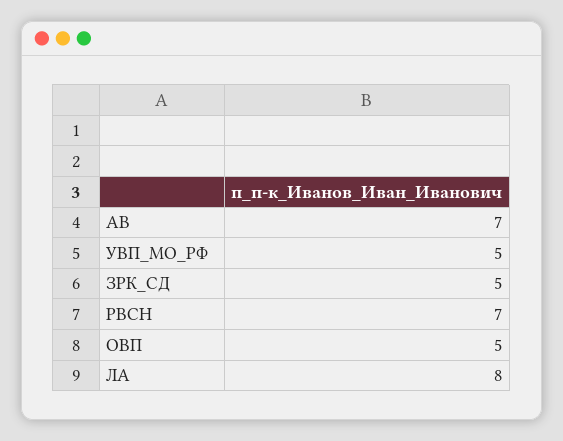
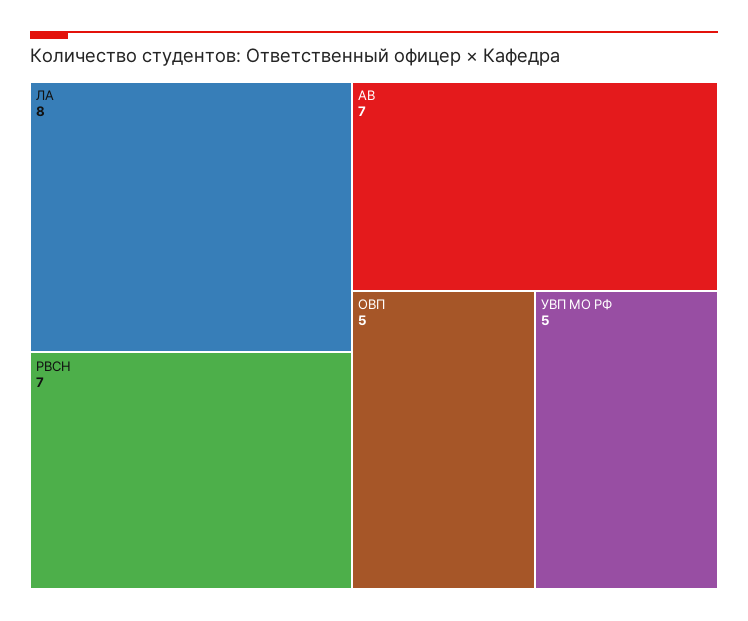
  {
    "АВ": 7,
    "УВП_МО_РФ": 5,
-   "ЗРК_СД": 5,
    "РВСН": 7,
    "ОВП": 5,
    "ЛА": 8
  }

